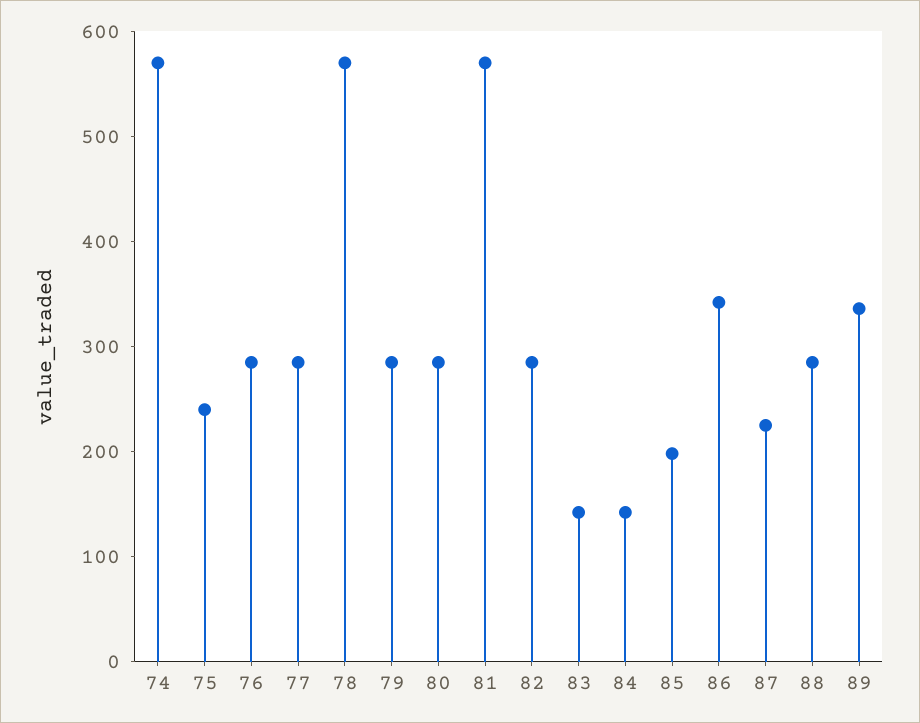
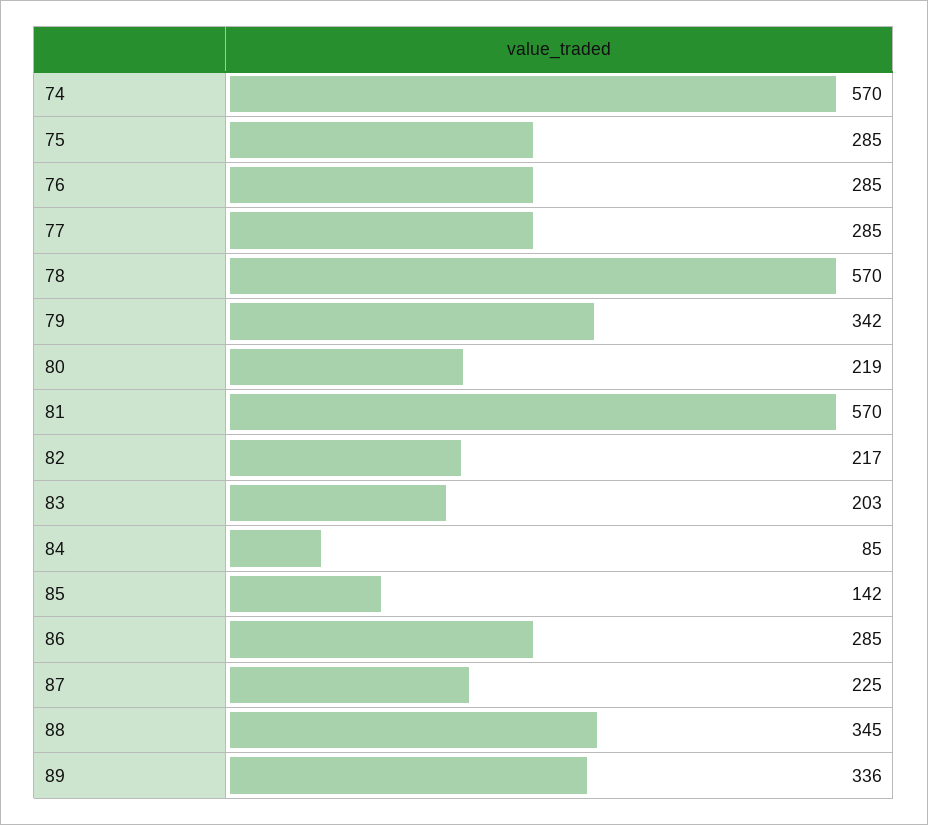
  {
    "74": 570,
-   "75": 240,
+   "75": 285,
    "76": 285,
    "77": 285,
    "78": 570,
-   "79": 280,
+   "79": 342,
-   "80": 280,
+   "80": 219,
    "81": 570,
-   "82": 280,
+   "82": 217,
-   "83": 140,
+   "83": 203,
-   "84": 140,
+   "84": 85,
-   "85": 200,
+   "85": 142,
-   "86": 340,
+   "86": 285,
    "87": 225,
-   "88": 280,
+   "88": 345,
    "89": 336
  }

